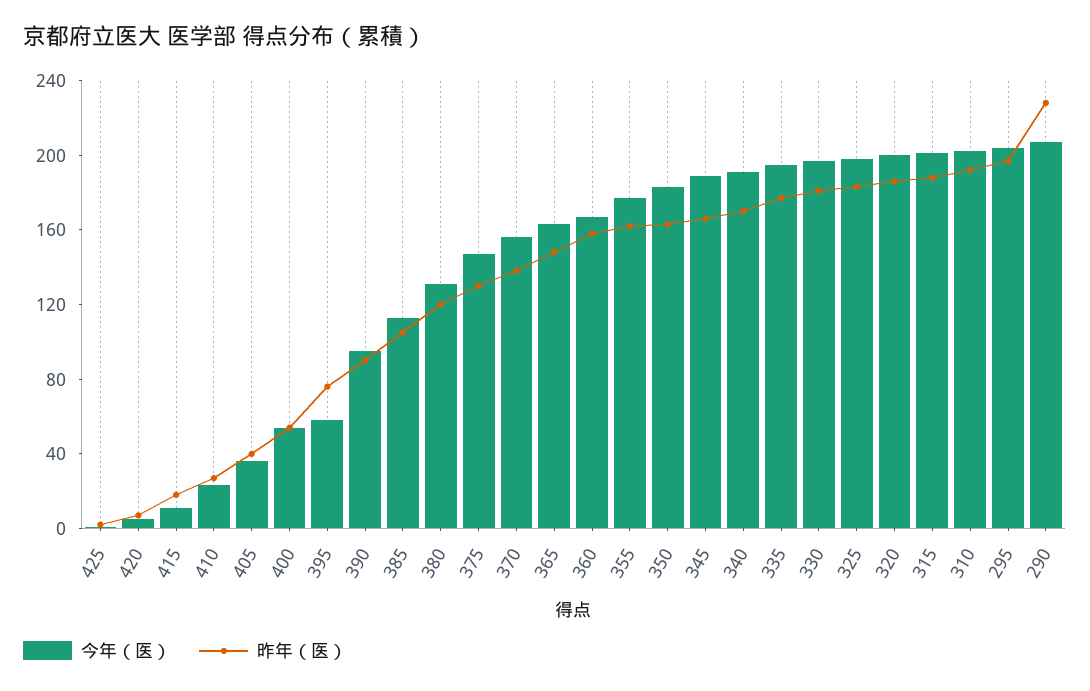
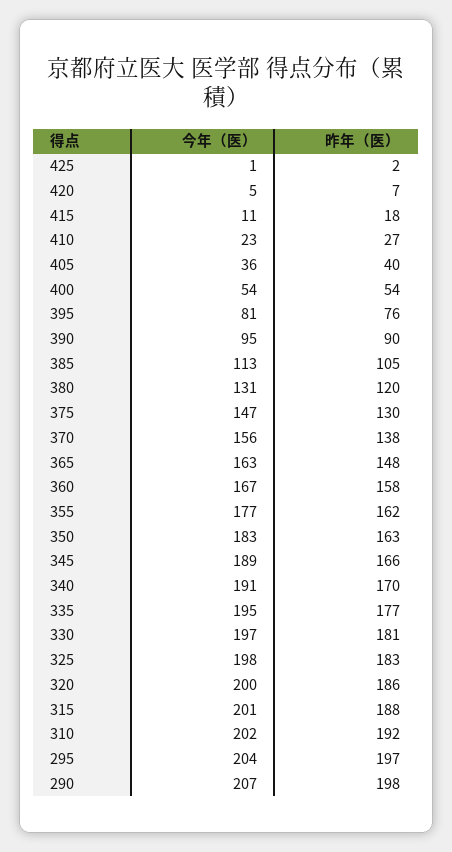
  {
    "今年（医）": {
      "425": 1,
      "420": 5,
      "415": 11,
      "410": 23,
      "405": 36,
      "400": 54,
-     "395": 60,
+     "395": 81,
      "390": 95,
      "385": 113,
      "380": 131,
      "375": 147,
      "370": 156,
      "365": 163,
      "360": 167,
      "355": 177,
      "350": 183,
      "345": 189,
      "340": 191,
      "335": 195,
      "330": 197,
      "325": 198,
      "320": 200,
      "315": 201,
      "310": 202,
      "295": 204,
      "290": 207
    },
    "昨年（医）": {
      "425": 2,
      "420": 7,
      "415": 18,
      "410": 27,
      "405": 40,
      "400": 54,
      "395": 76,
      "390": 90,
      "385": 105,
      "380": 120,
      "375": 130,
      "370": 138,
      "365": 148,
      "360": 158,
      "355": 162,
      "350": 163,
      "345": 166,
      "340": 170,
      "335": 177,
      "330": 181,
      "325": 183,
      "320": 186,
      "315": 188,
      "310": 192,
      "295": 197,
-     "290": 230
+     "290": 198
    }
  }

